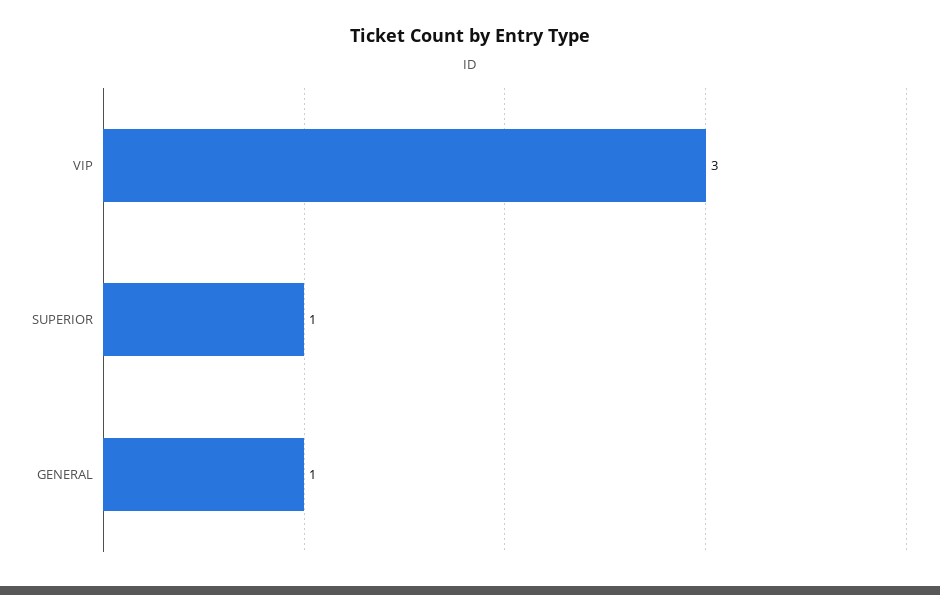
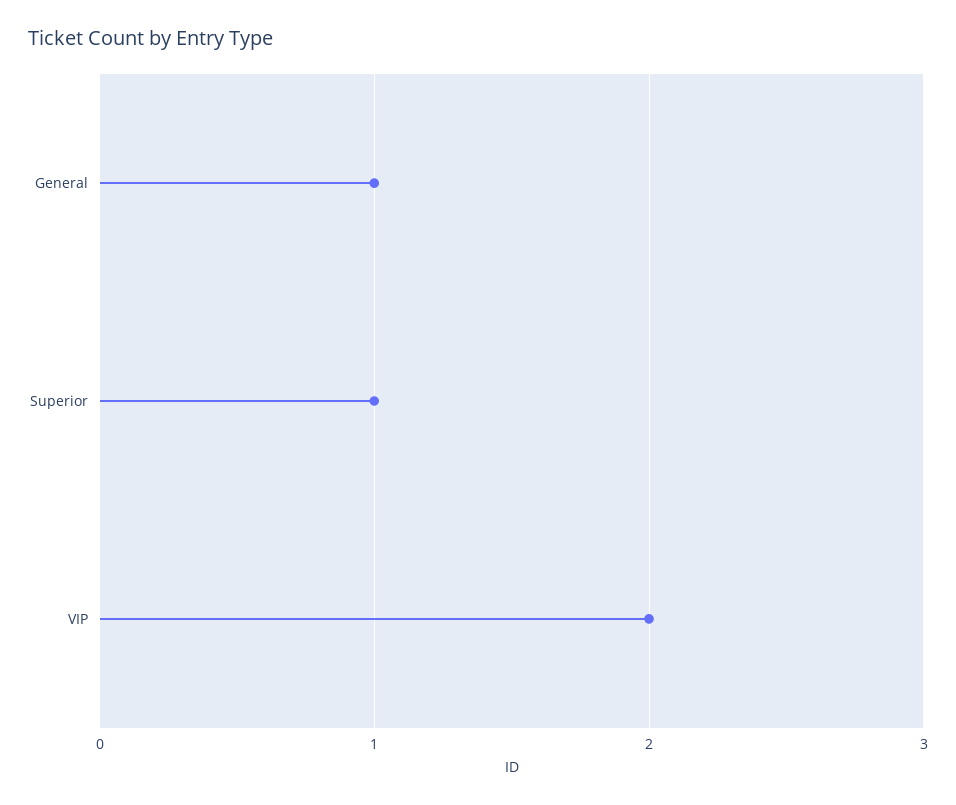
  {
-   "VIP": 3,
+   "VIP": 2,
    "SUPERIOR": 1,
    "GENERAL": 1
  }

